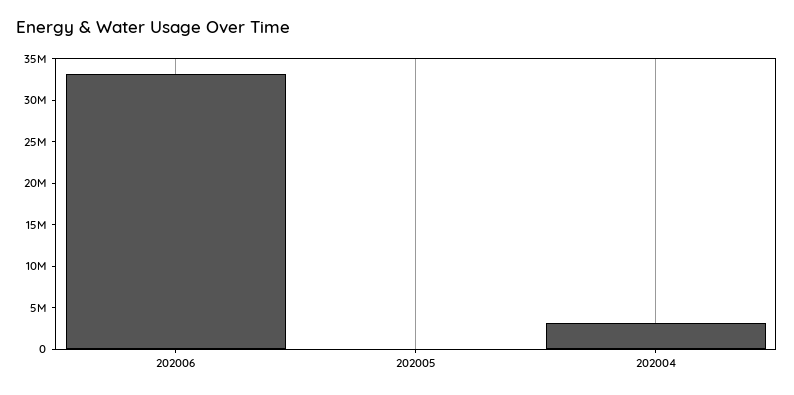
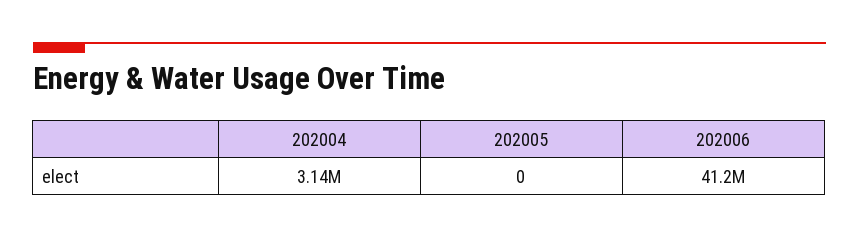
  {
-   "202006": 33000000,
+   "202006": 41200000,
    "202005": 0,
    "202004": 3140000
  }

